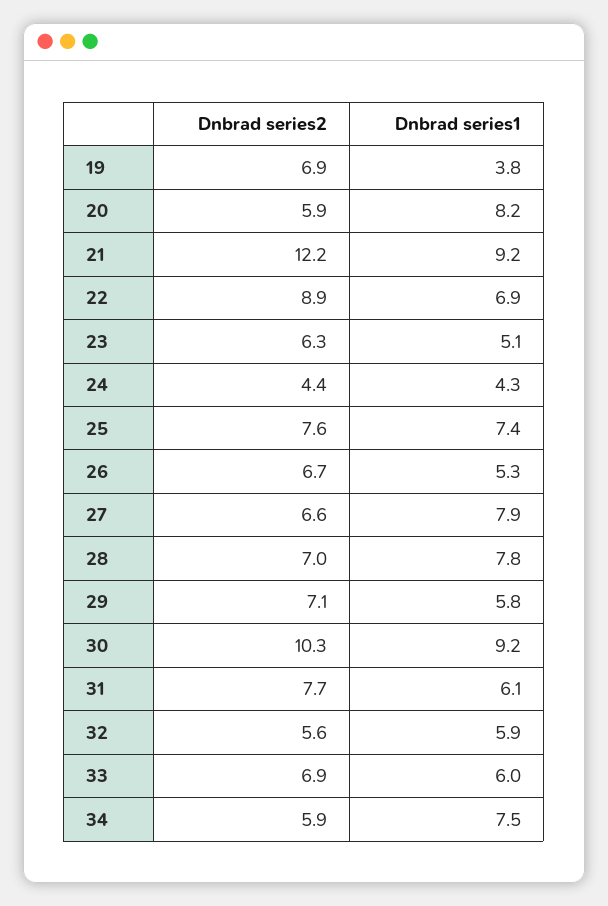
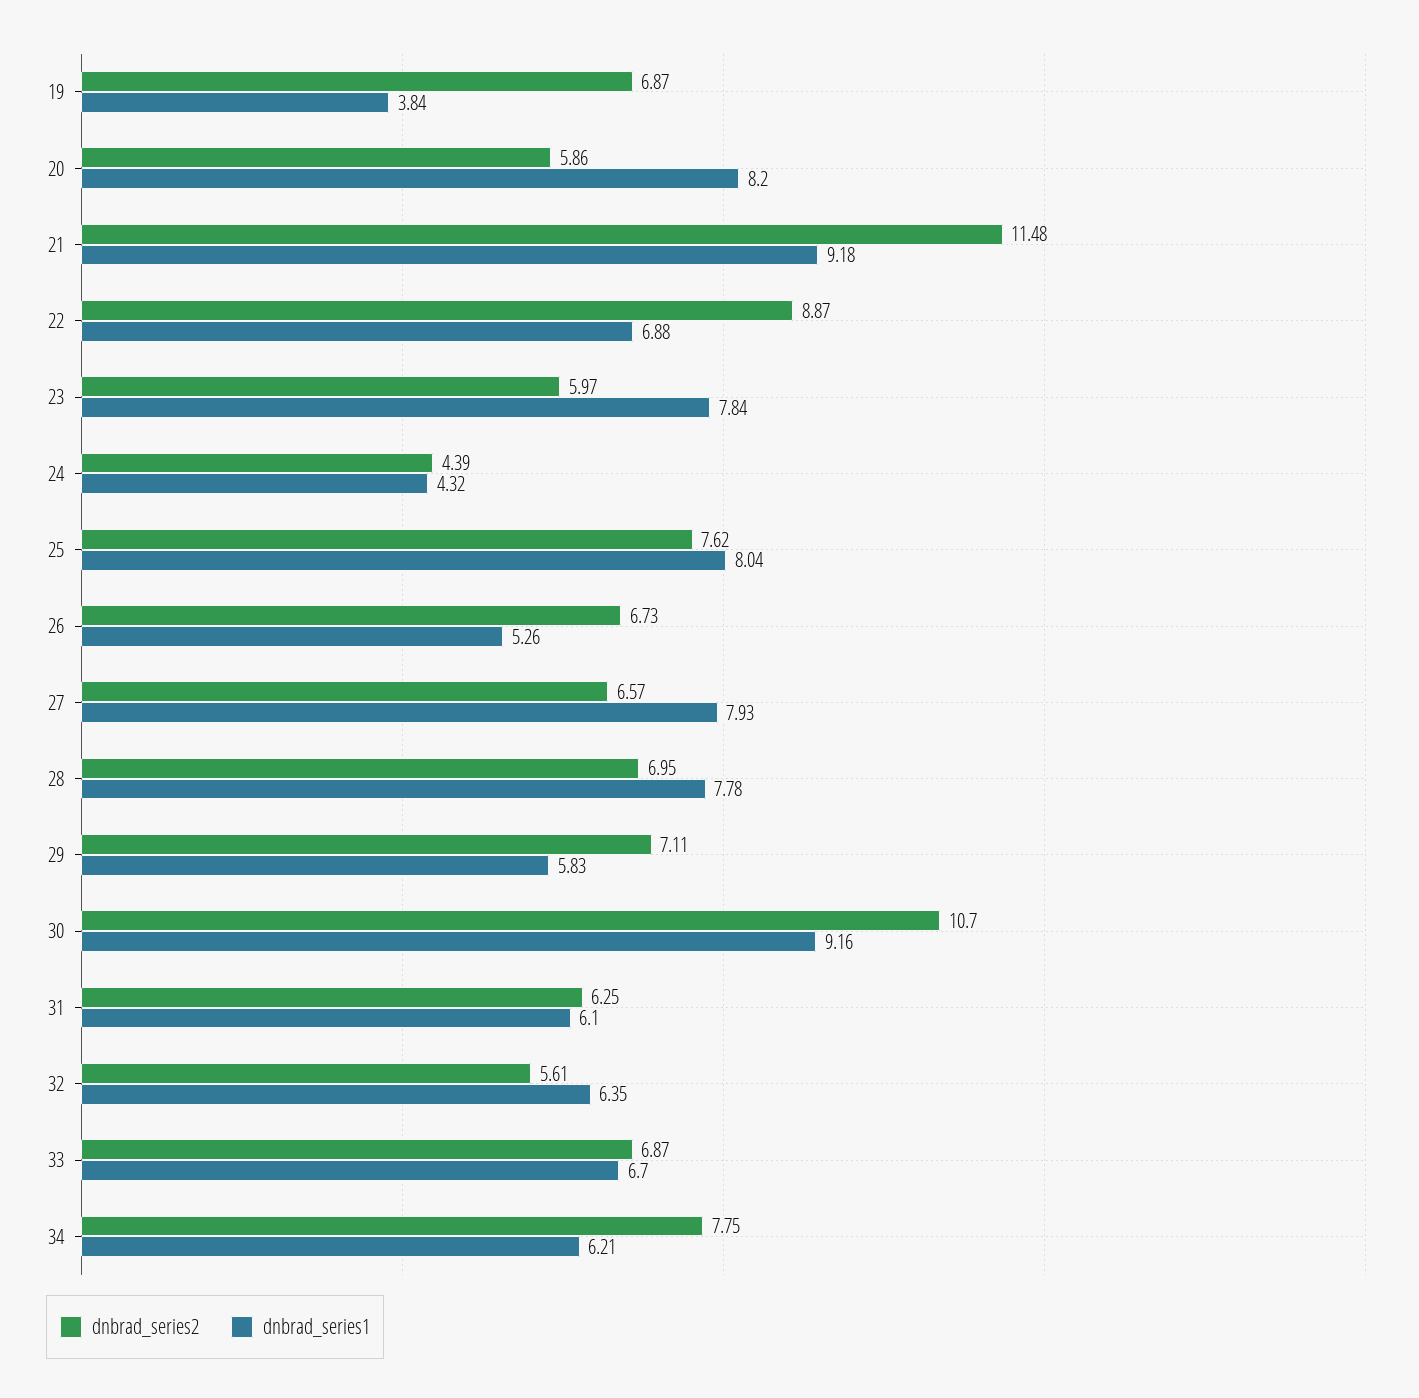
  {
    "Dnbrad series2": {
      "19": 6.87,
      "20": 5.86,
-     "21": 12.2,
+     "21": 11.48,
      "22": 8.87,
-     "23": 6.3,
+     "23": 5.97,
      "24": 4.39,
      "25": 7.62,
      "26": 6.73,
      "27": 6.57,
      "28": 6.95,
      "29": 7.11,
-     "30": 10.3,
+     "30": 10.7,
-     "31": 7.7,
+     "31": 6.25,
      "32": 5.61,
      "33": 6.87,
-     "34": 5.9
+     "34": 7.75
    },
    "Dnbrad series1": {
      "19": 3.84,
      "20": 8.2,
      "21": 9.18,
      "22": 6.88,
-     "23": 5.1,
+     "23": 7.84,
      "24": 4.32,
-     "25": 7.4,
+     "25": 8.04,
      "26": 5.26,
      "27": 7.93,
      "28": 7.78,
      "29": 5.83,
      "30": 9.16,
      "31": 6.1,
-     "32": 5.9,
+     "32": 6.35,
-     "33": 6,
+     "33": 6.7,
-     "34": 7.5
+     "34": 6.21
    }
  }

